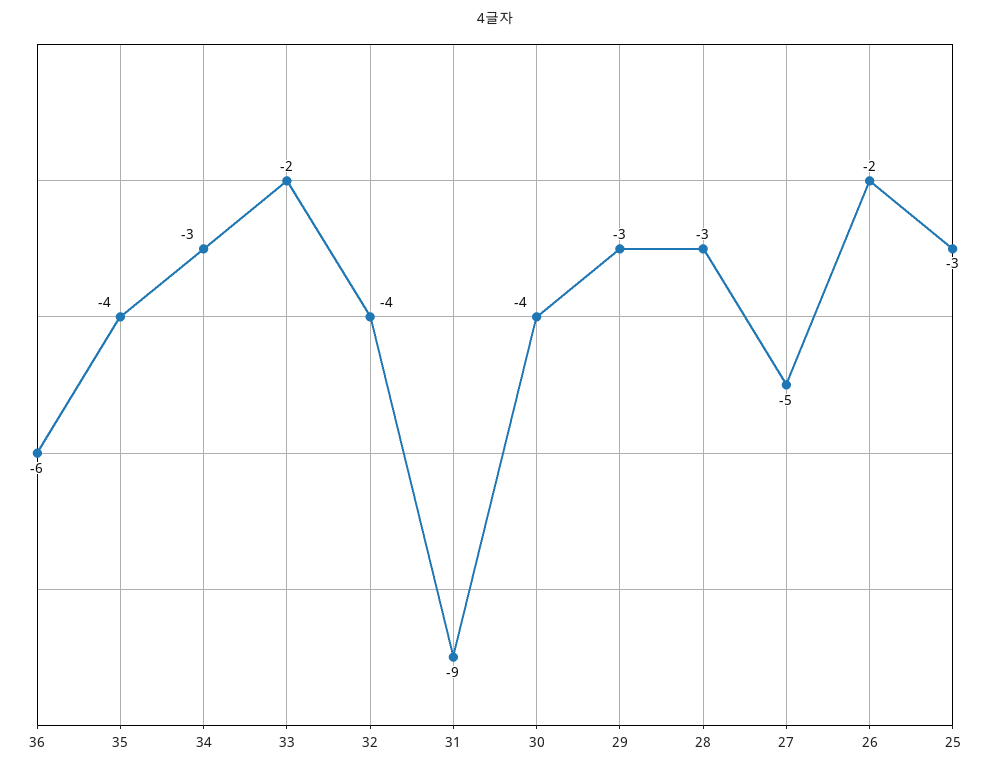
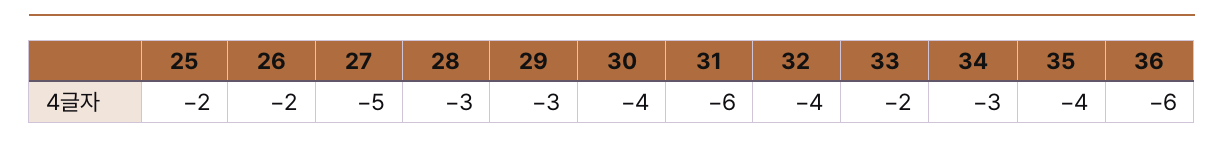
  {
    "36": -6,
    "35": -4,
    "34": -3,
    "33": -2,
    "32": -4,
-   "31": -9,
+   "31": -6,
    "30": -4,
    "29": -3,
    "28": -3,
    "27": -5,
    "26": -2,
-   "25": -3
+   "25": -2
  }

